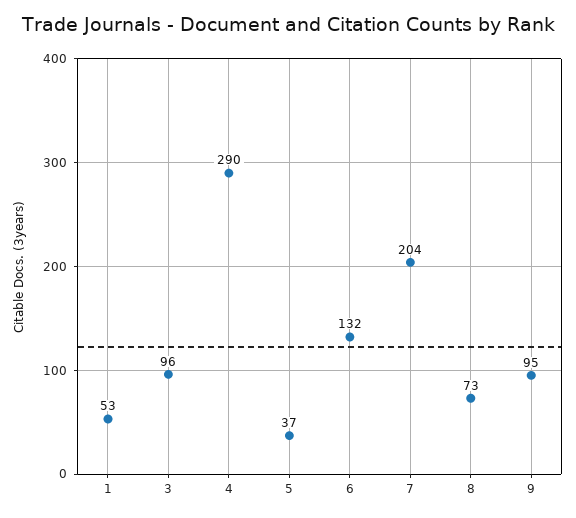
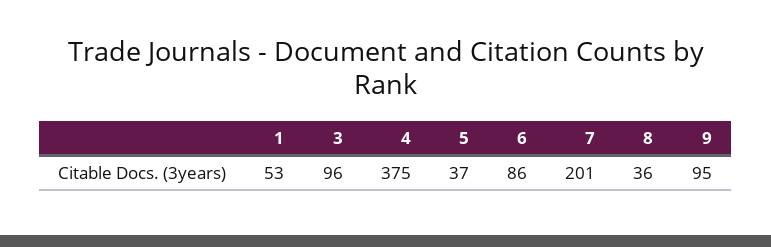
  {
    "1": 53,
    "3": 96,
-   "4": 290,
+   "4": 375,
    "5": 37,
-   "6": 132,
+   "6": 86,
-   "7": 204,
+   "7": 201,
-   "8": 73,
+   "8": 36,
    "9": 95
  }

